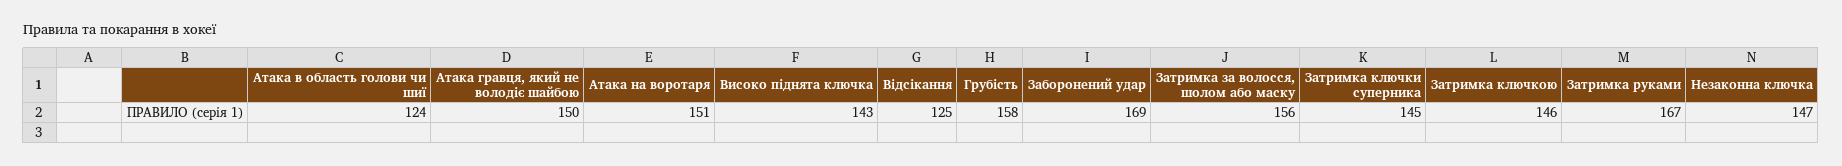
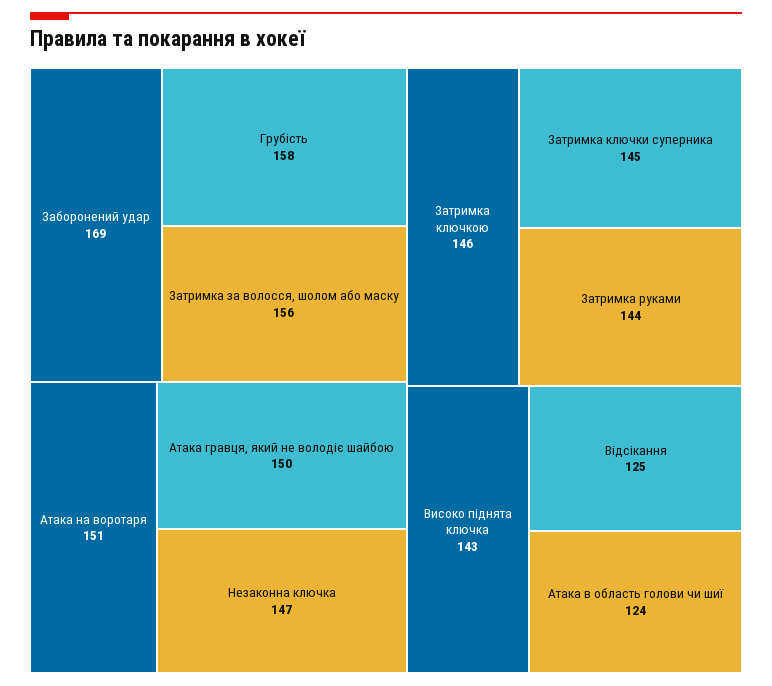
  {
    "Атака в область голови чи шиї": 124,
    "Атака гравця, який не володіє шайбою": 150,
    "Атака на воротаря": 151,
    "Високо піднята ключка": 143,
    "Відсікання": 125,
    "Грубість": 158,
    "Заборонений удар": 169,
    "Затримка за волосся, шолом або маску": 156,
    "Затримка ключки суперника": 145,
    "Затримка ключкою": 146,
-   "Затримка руками": 167,
+   "Затримка руками": 144,
    "Незаконна ключка": 147
  }

